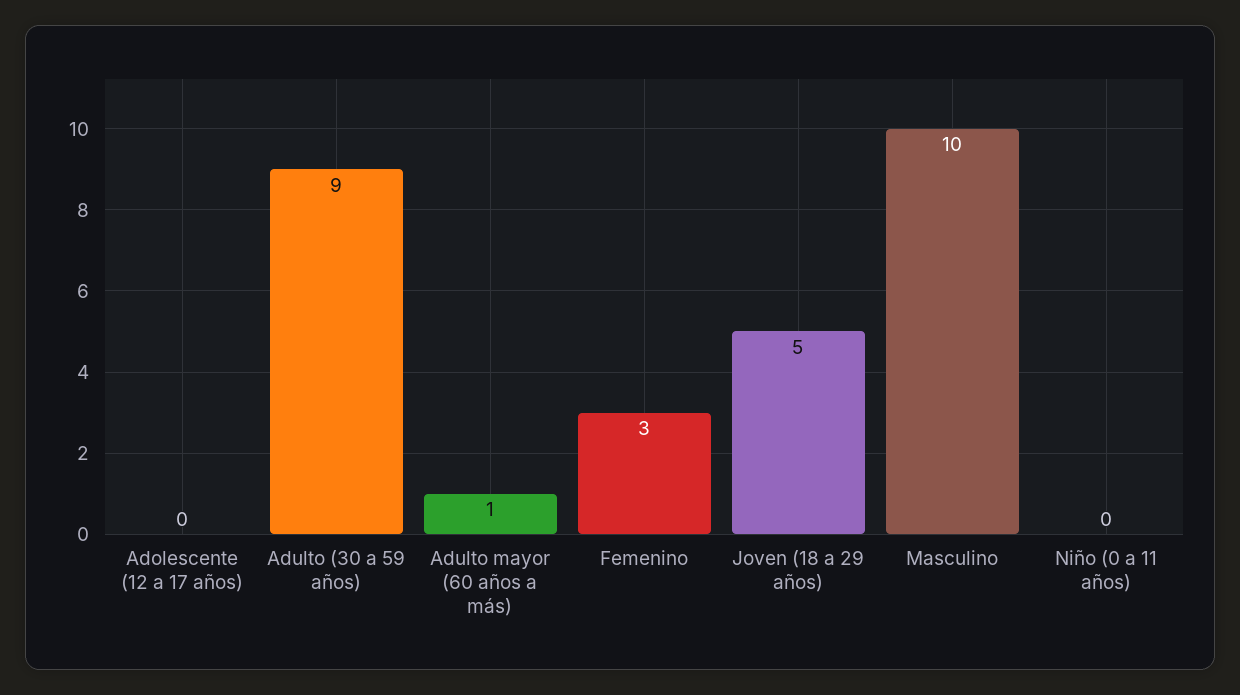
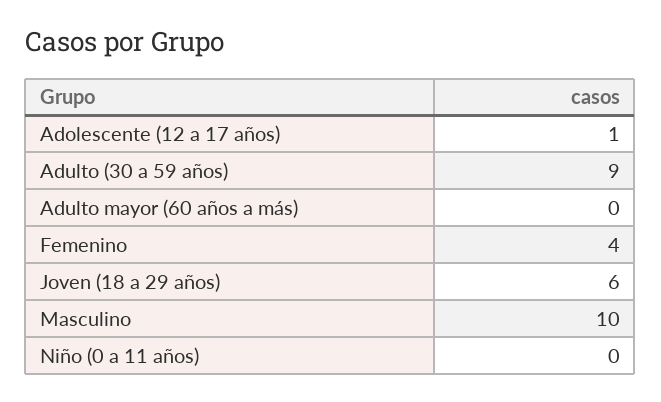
  {
-   "Adolescente (12 a 17 años)": 0,
+   "Adolescente (12 a 17 años)": 1,
    "Adulto (30 a 59 años)": 9,
-   "Adulto mayor (60 años a más)": 1,
+   "Adulto mayor (60 años a más)": 0,
-   "Femenino": 3,
+   "Femenino": 4,
-   "Joven (18 a 29 años)": 5,
+   "Joven (18 a 29 años)": 6,
    "Masculino": 10,
    "Niño (0 a 11 años)": 0
  }

